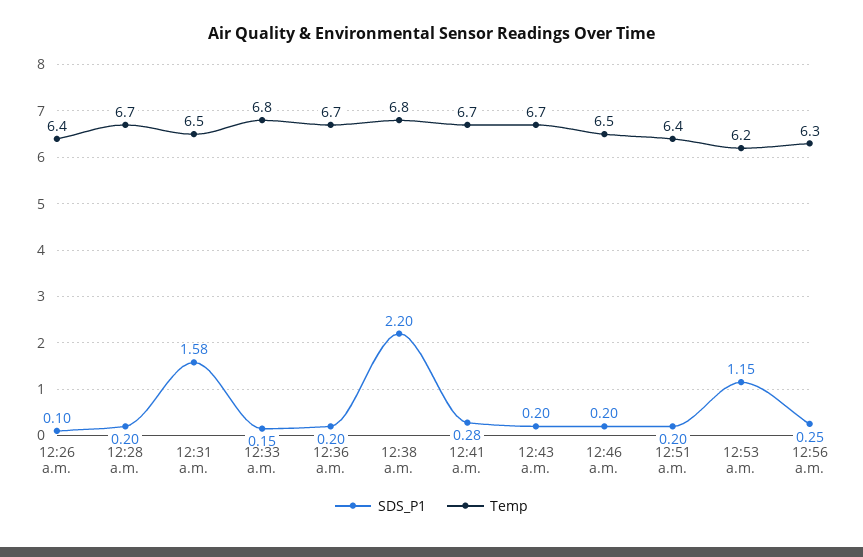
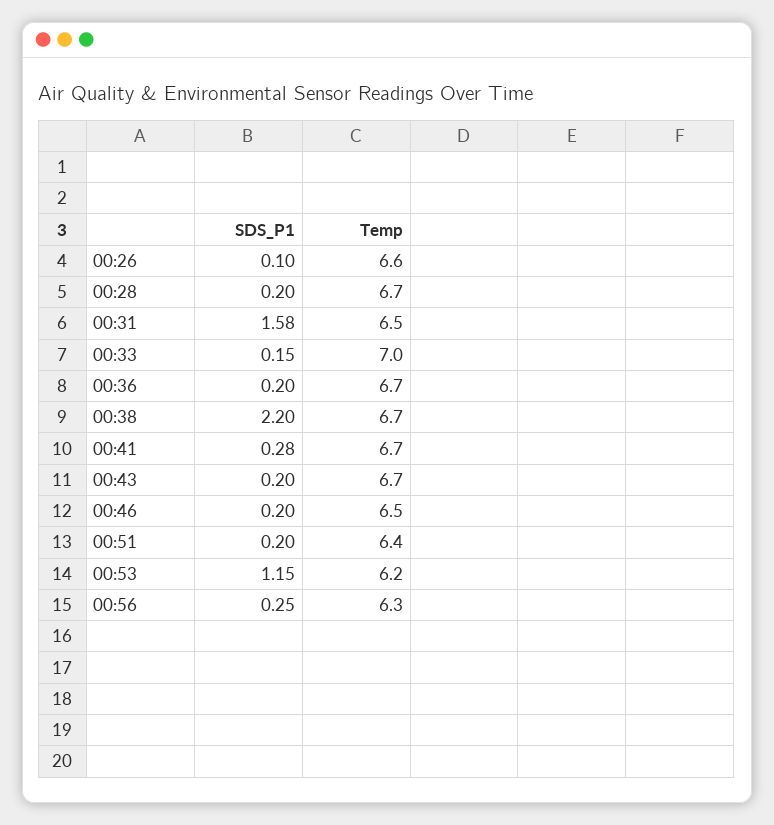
  {
    "SDS_P1": {
      "12:26 a.m.": 0.1,
      "12:28 a.m.": 0.2,
      "12:31 a.m.": 1.58,
      "12:33 a.m.": 0.15,
      "12:36 a.m.": 0.2,
      "12:38 a.m.": 2.2,
      "12:41 a.m.": 0.28,
      "12:43 a.m.": 0.2,
      "12:46 a.m.": 0.2,
      "12:51 a.m.": 0.2,
      "12:53 a.m.": 1.15,
      "12:56 a.m.": 0.25
    },
    "Temp": {
-     "12:26 a.m.": 6.4,
+     "12:26 a.m.": 6.6,
      "12:28 a.m.": 6.7,
      "12:31 a.m.": 6.5,
-     "12:33 a.m.": 6.8,
+     "12:33 a.m.": 7,
      "12:36 a.m.": 6.7,
-     "12:38 a.m.": 6.8,
+     "12:38 a.m.": 6.7,
      "12:41 a.m.": 6.7,
      "12:43 a.m.": 6.7,
      "12:46 a.m.": 6.5,
      "12:51 a.m.": 6.4,
      "12:53 a.m.": 6.2,
      "12:56 a.m.": 6.3
    }
  }

